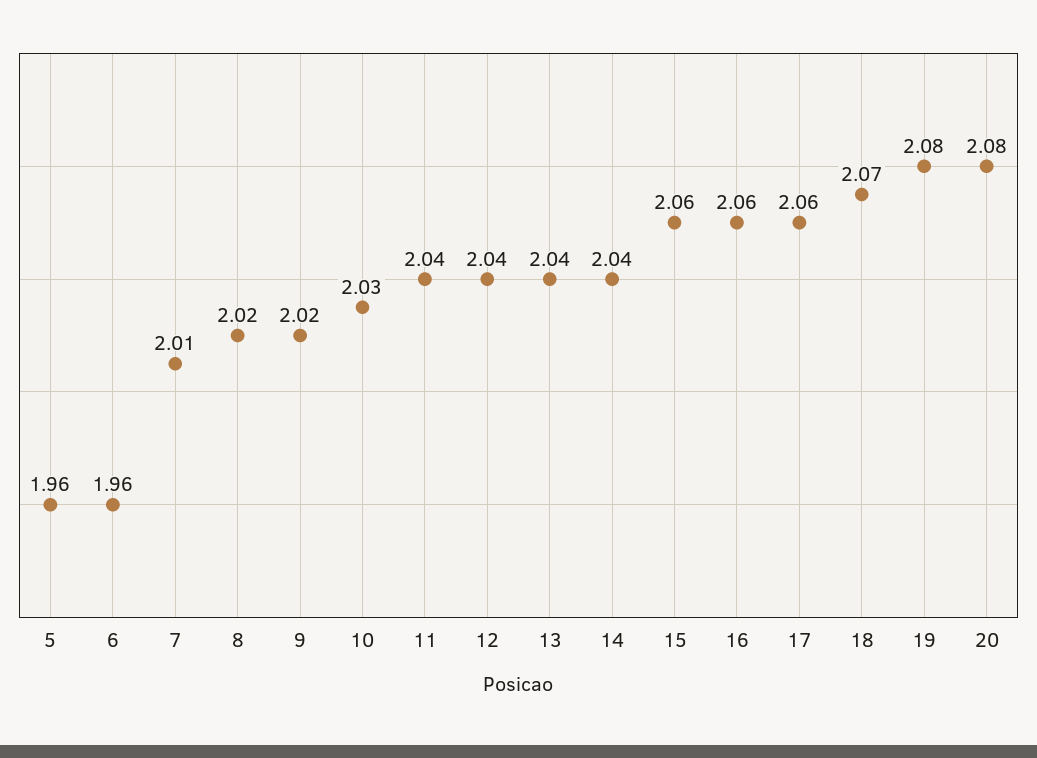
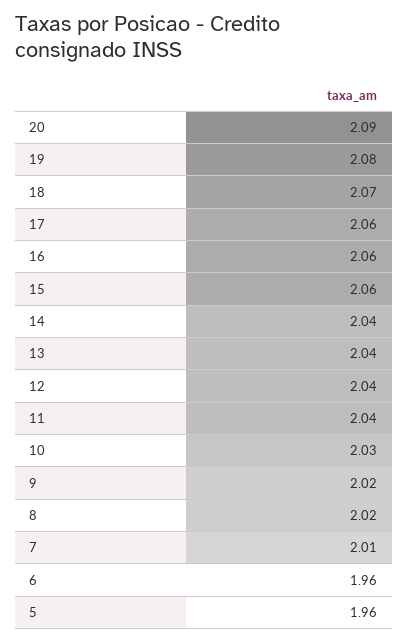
  {
    "5": 1.96,
    "6": 1.96,
    "7": 2.01,
    "8": 2.02,
    "9": 2.02,
    "10": 2.03,
    "11": 2.04,
    "12": 2.04,
    "13": 2.04,
    "14": 2.04,
    "15": 2.06,
    "16": 2.06,
    "17": 2.06,
    "18": 2.07,
    "19": 2.08,
-   "20": 2.08
+   "20": 2.09
  }

